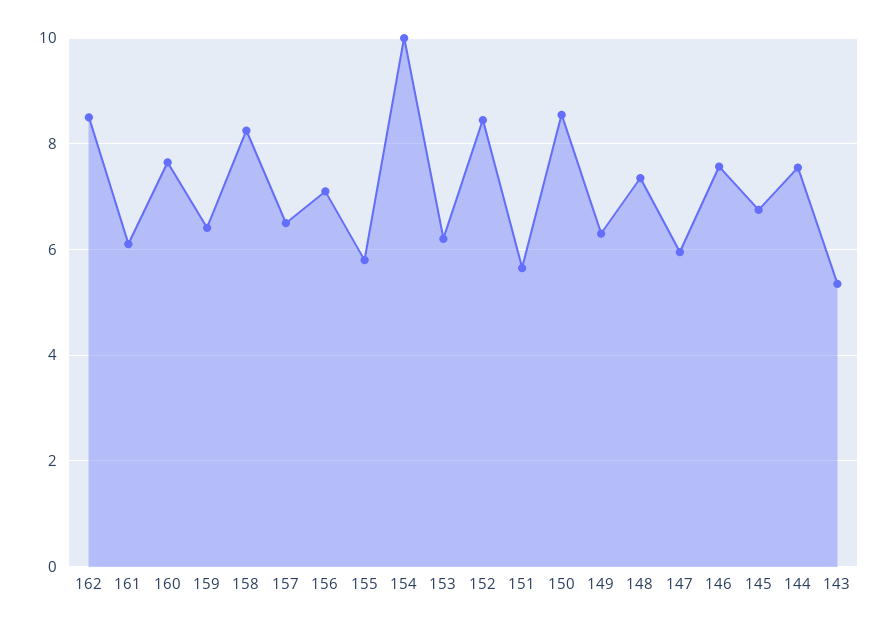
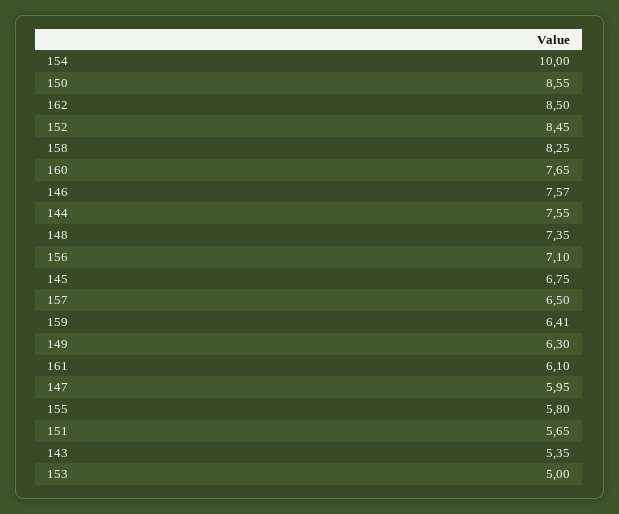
  {
    "162": 8.5,
    "161": 6.1,
    "160": 7.65,
    "159": 6.41,
    "158": 8.25,
    "157": 6.5,
    "156": 7.1,
    "155": 5.8,
    "154": 10,
-   "153": 6.2,
+   "153": 5,
    "152": 8.45,
    "151": 5.65,
    "150": 8.55,
    "149": 6.3,
    "148": 7.35,
    "147": 5.95,
    "146": 7.57,
    "145": 6.75,
    "144": 7.55,
    "143": 5.35
  }

